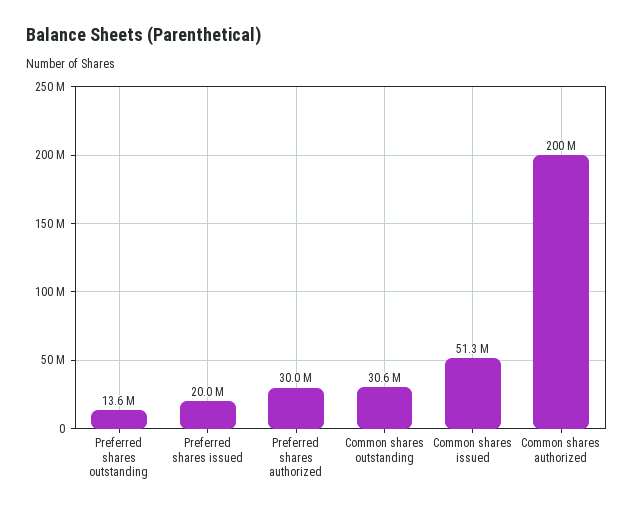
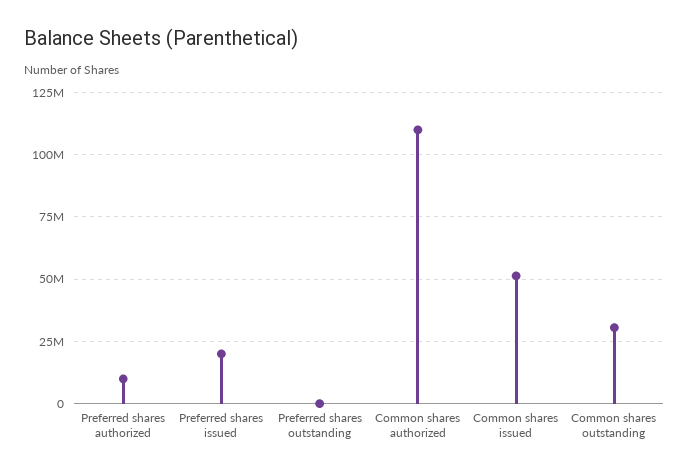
  {
-   "Preferred shares outstanding": 13600000,
+   "Preferred shares outstanding": 0,
    "Preferred shares issued": 20000000,
-   "Preferred shares authorized": 30000000,
+   "Preferred shares authorized": 10000000,
    "Common shares outstanding": 30600000,
    "Common shares issued": 51300000,
-   "Common shares authorized": 200000000
+   "Common shares authorized": 110000000
  }

